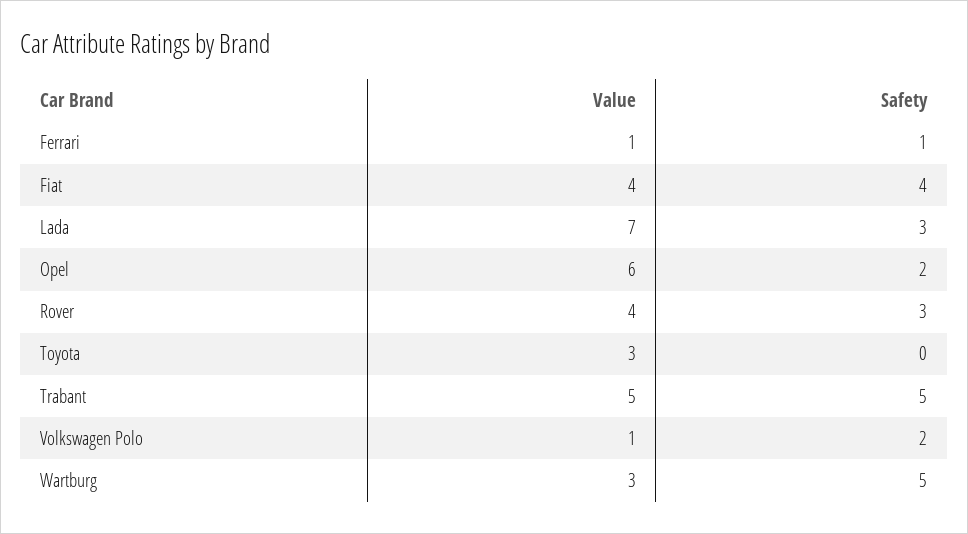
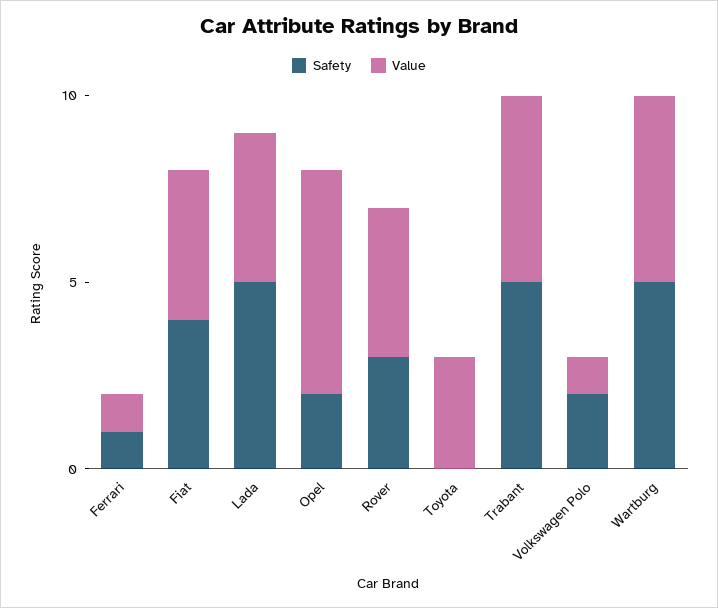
  {
    "Value": {
      "Ferrari": 1,
      "Fiat": 4,
-     "Lada": 7,
+     "Lada": 4,
      "Opel": 6,
      "Rover": 4,
      "Toyota": 3,
      "Trabant": 5,
      "Volkswagen Polo": 1,
-     "Wartburg": 3
+     "Wartburg": 5
    },
    "Safety": {
      "Ferrari": 1,
      "Fiat": 4,
-     "Lada": 3,
+     "Lada": 5,
      "Opel": 2,
      "Rover": 3,
      "Toyota": 0,
      "Trabant": 5,
      "Volkswagen Polo": 2,
      "Wartburg": 5
    }
  }

